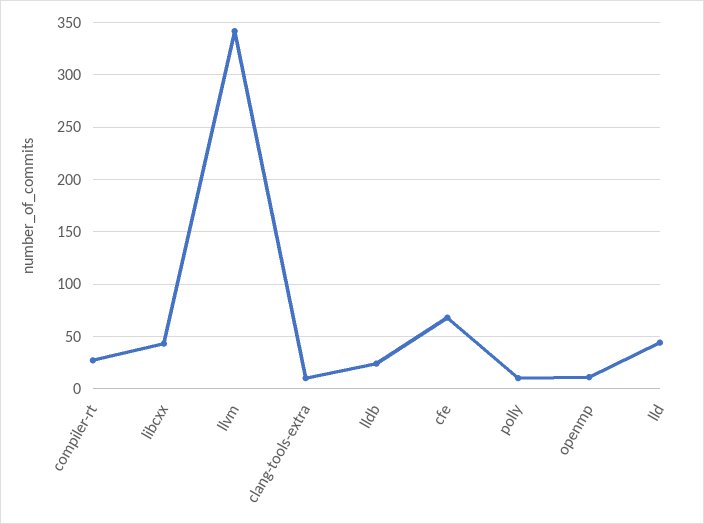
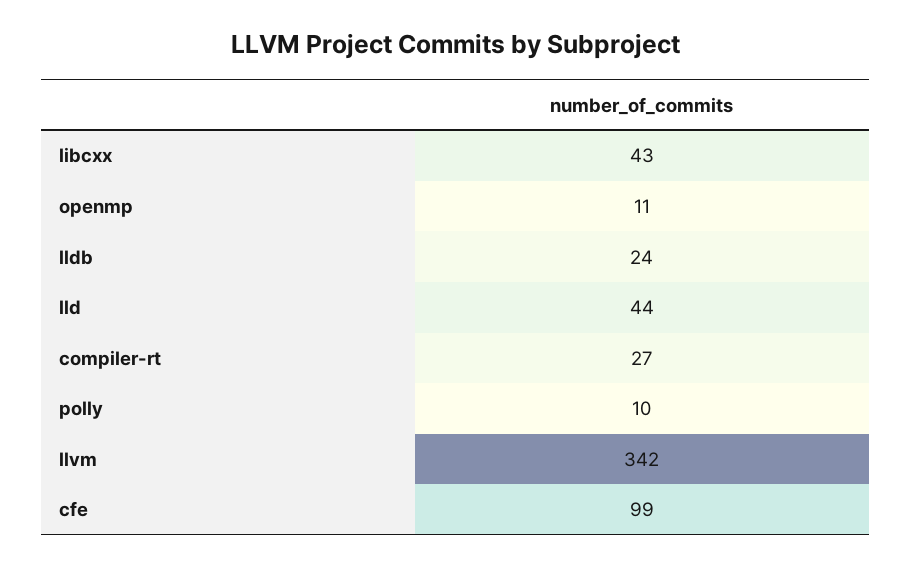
  {
    "compiler-rt": 27,
    "libcxx": 43,
    "llvm": 342,
-   "clang-tools-extra": 10,
    "lldb": 24,
-   "cfe": 70,
+   "cfe": 99,
    "polly": 10,
    "openmp": 11,
    "lld": 44
  }

